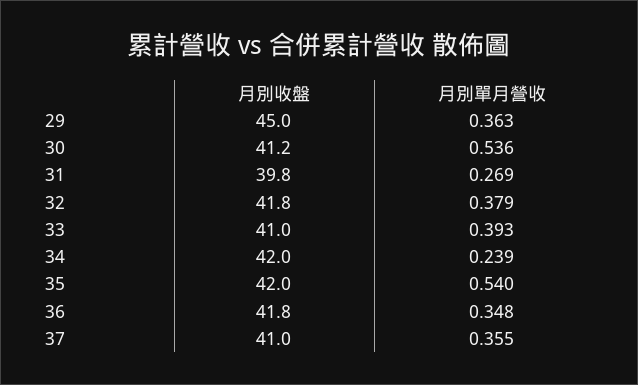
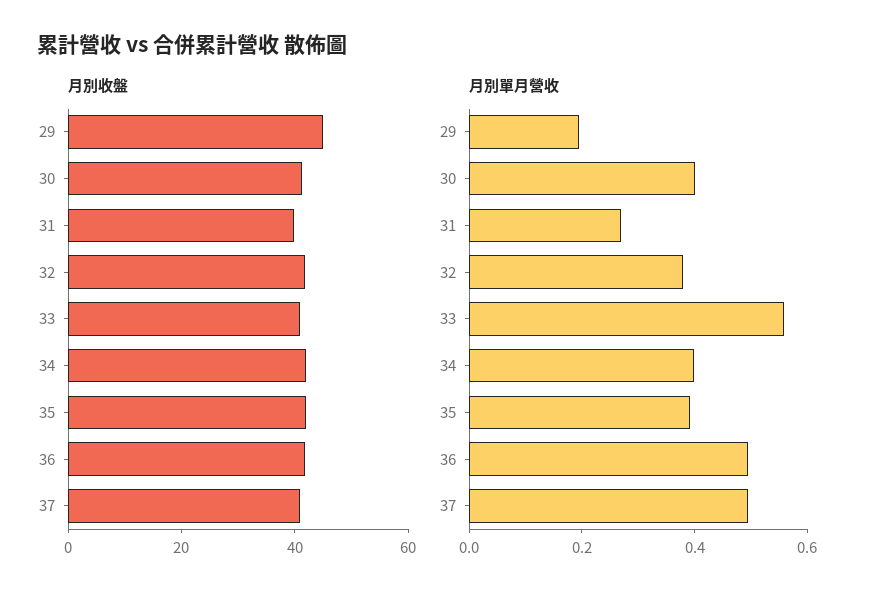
  {
    "月別收盤": {
      "29": 45,
      "30": 41.2,
      "31": 39.8,
      "32": 41.8,
      "33": 41,
      "34": 42,
      "35": 42,
      "36": 41.8,
      "37": 41
    },
    "月別單月營收": {
-     "29": 0.363,
+     "29": 0.2,
-     "30": 0.536,
+     "30": 0.4,
      "31": 0.269,
      "32": 0.379,
-     "33": 0.393,
+     "33": 0.55,
-     "34": 0.239,
+     "34": 0.4,
-     "35": 0.54,
+     "35": 0.4,
-     "36": 0.348,
+     "36": 0.5,
-     "37": 0.355
+     "37": 0.5
    }
  }

